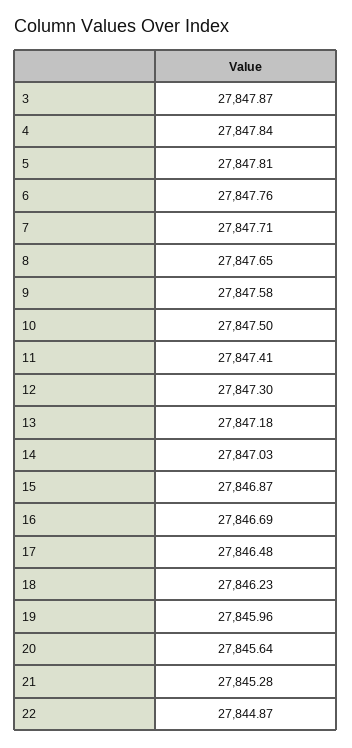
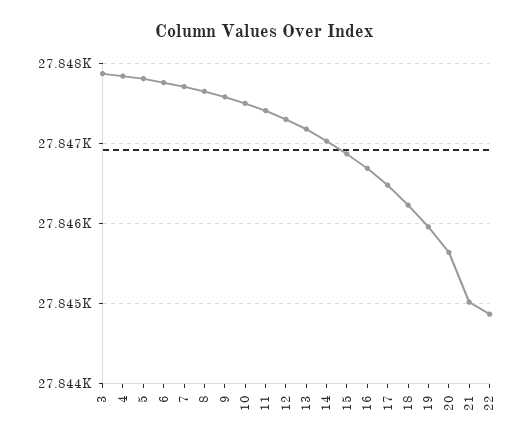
  {
    "3": 27847.87,
    "4": 27847.84,
    "5": 27847.81,
    "6": 27847.76,
    "7": 27847.71,
    "8": 27847.65,
    "9": 27847.58,
    "10": 27847.5,
    "11": 27847.41,
    "12": 27847.3,
    "13": 27847.18,
    "14": 27847.03,
    "15": 27846.87,
    "16": 27846.69,
    "17": 27846.48,
    "18": 27846.23,
    "19": 27845.96,
    "20": 27845.64,
-   "21": 27845.28,
+   "21": 27845,
    "22": 27844.87
  }

